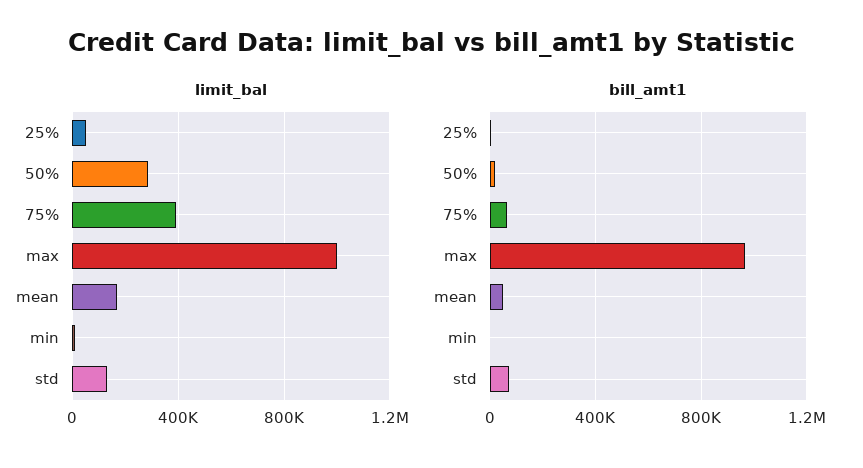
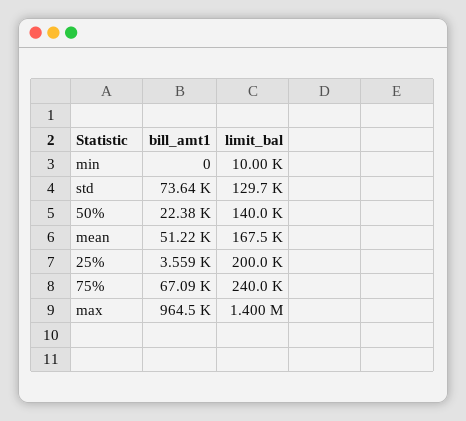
  {
    "limit_bal": {
-     "25%": 50000,
+     "25%": 200000,
-     "50%": 300000,
+     "50%": 140000,
-     "75%": 400000,
+     "75%": 240000,
-     "max": 1000000,
+     "max": 1400000,
      "mean": 167500,
      "min": 10000,
      "std": 129700
    },
    "bill_amt1": {
      "25%": 3559,
      "50%": 22380,
      "75%": 67090,
      "max": 964500,
      "mean": 51220,
      "min": 0,
      "std": 73640
    }
  }

